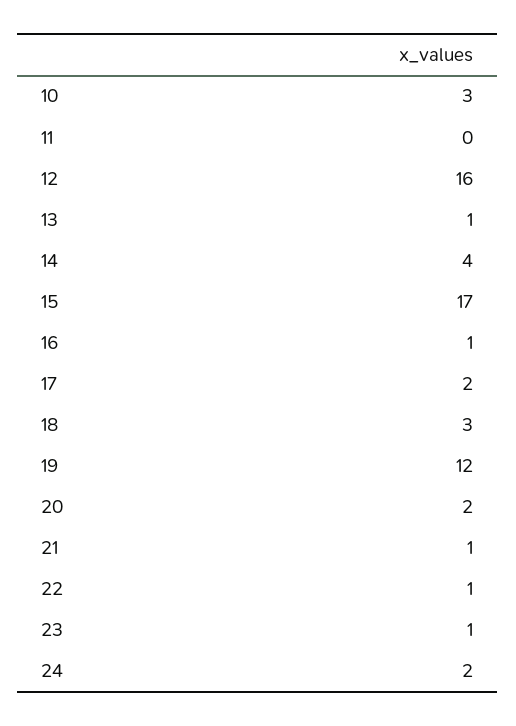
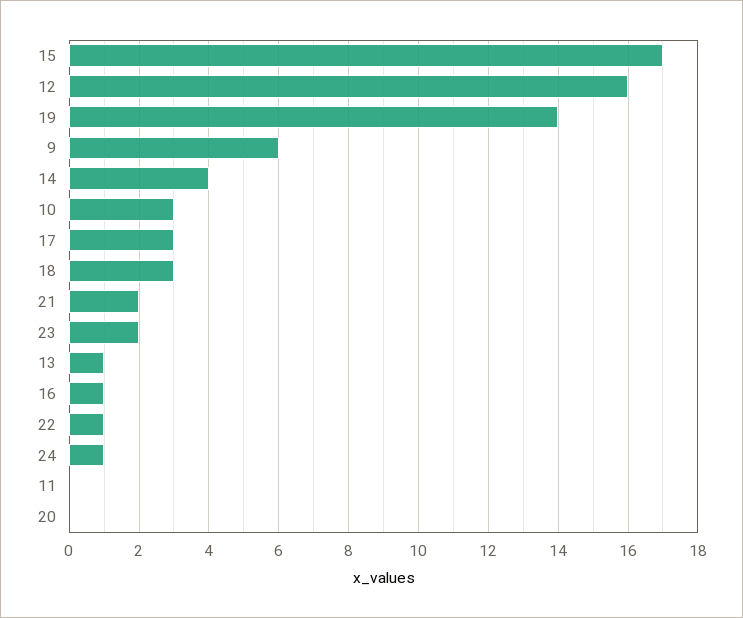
  {
    "10": 3,
    "11": 0,
    "12": 16,
    "13": 1,
    "14": 4,
    "15": 17,
    "16": 1,
-   "17": 2,
+   "17": 3,
    "18": 3,
-   "19": 12,
+   "19": 14,
-   "20": 2,
+   "20": 0,
-   "21": 1,
+   "21": 2,
    "22": 1,
-   "23": 1,
+   "23": 2,
-   "24": 2
+   "24": 1,
+   "9": 6
  }

